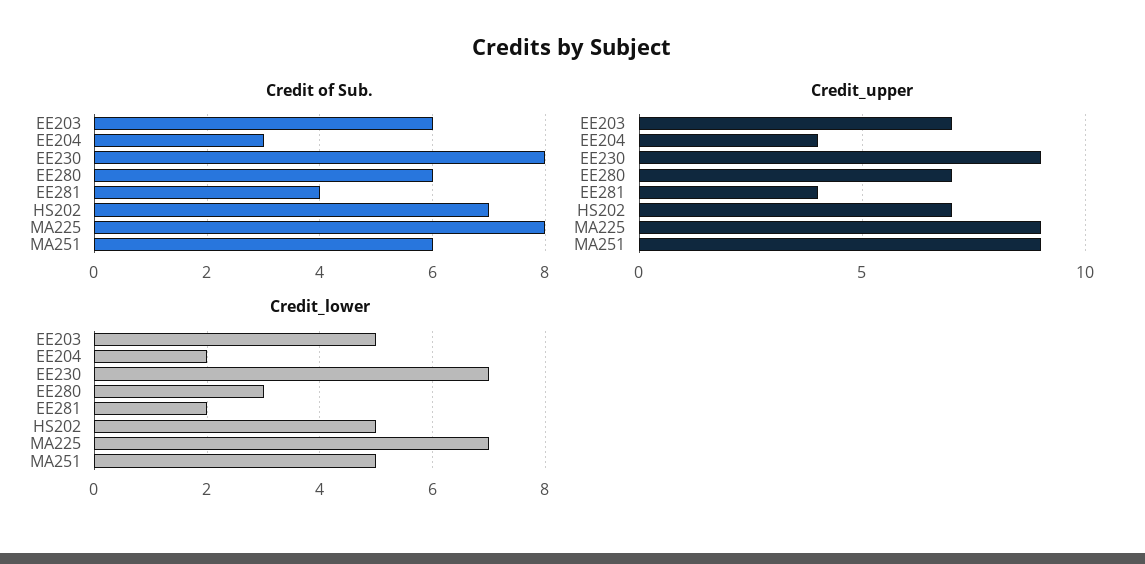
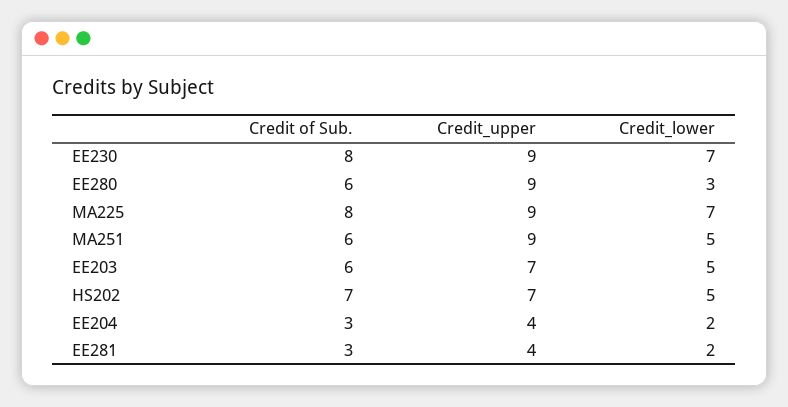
  {
    "Credit of Sub.": {
      "EE203": 6,
      "EE204": 3,
      "EE230": 8,
      "EE280": 6,
-     "EE281": 4,
+     "EE281": 3,
      "HS202": 7,
      "MA225": 8,
      "MA251": 6
    },
    "Credit_upper": {
      "EE203": 7,
      "EE204": 4,
      "EE230": 9,
-     "EE280": 7,
+     "EE280": 9,
      "EE281": 4,
      "HS202": 7,
      "MA225": 9,
      "MA251": 9
    },
    "Credit_lower": {
      "EE203": 5,
      "EE204": 2,
      "EE230": 7,
      "EE280": 3,
      "EE281": 2,
      "HS202": 5,
      "MA225": 7,
      "MA251": 5
    }
  }

